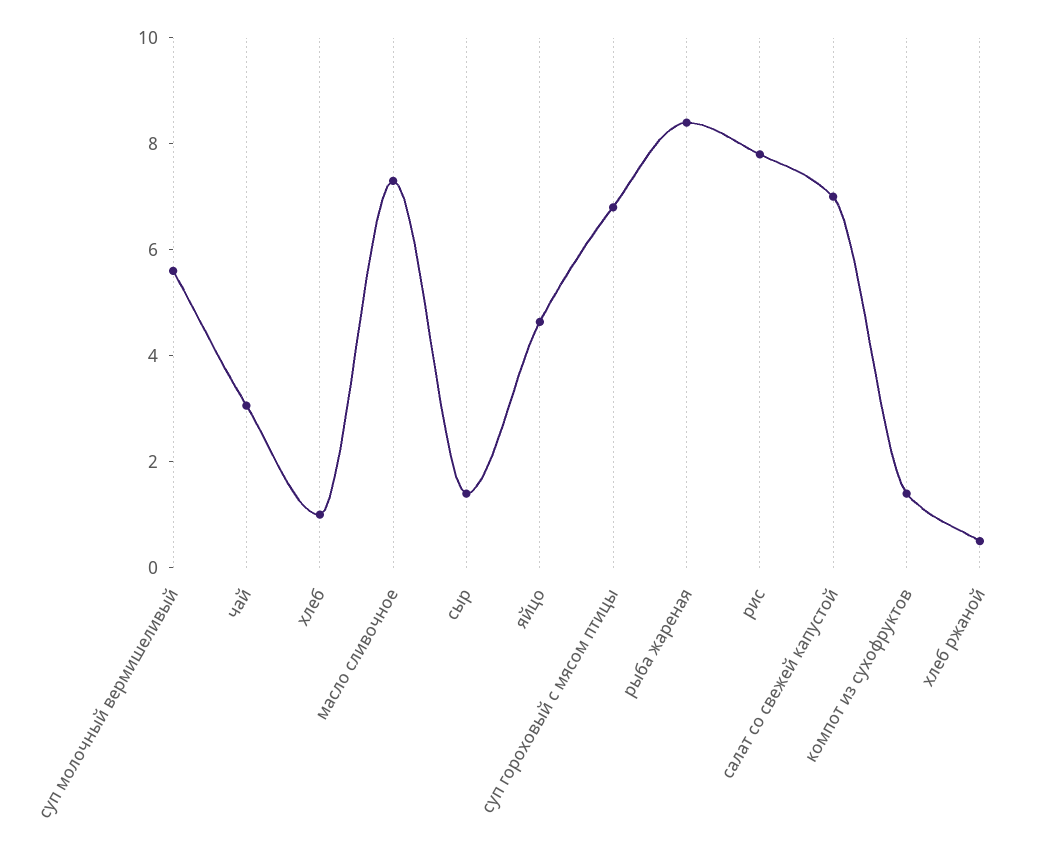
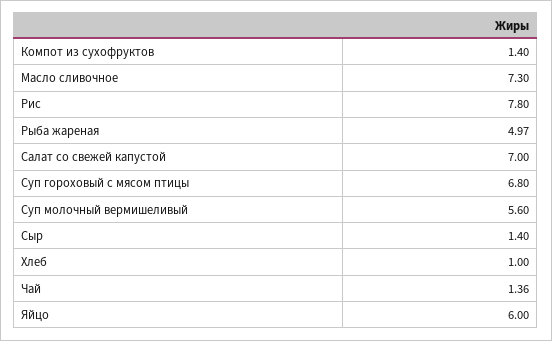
  {
    "суп молочный вермишеливый": 5.6,
-   "чай": 3,
+   "чай": 1.36,
    "хлеб": 1,
    "масло сливочное": 7.3,
    "сыр": 1.4,
-   "яйцо": 4.5,
+   "яйцо": 6,
    "суп гороховый с мясом птицы": 6.8,
-   "рыба жареная": 8.5,
+   "рыба жареная": 4.97,
    "рис": 7.8,
    "салат со свежей капустой": 7,
-   "компот из сухофруктов": 1.4,
+   "компот из сухофруктов": 1.4
-   "хлеб ржаной": 0.5
  }

